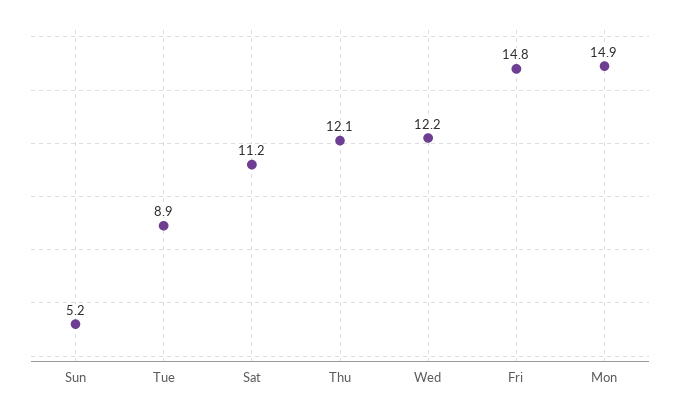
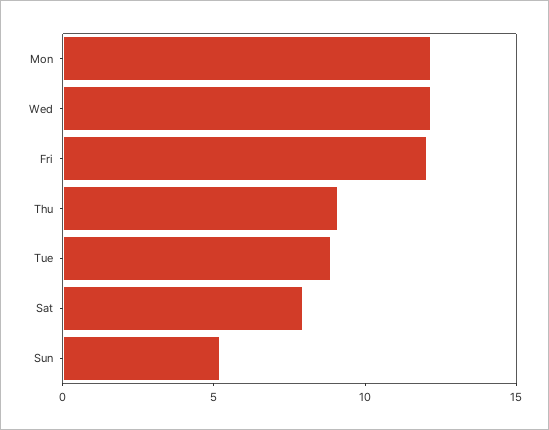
  {
    "Sun": 5.2,
    "Tue": 8.9,
-   "Sat": 11.2,
+   "Sat": 8,
-   "Thu": 12.1,
+   "Thu": 9,
    "Wed": 12.2,
-   "Fri": 14.8,
+   "Fri": 12,
-   "Mon": 14.9
+   "Mon": 12
  }

